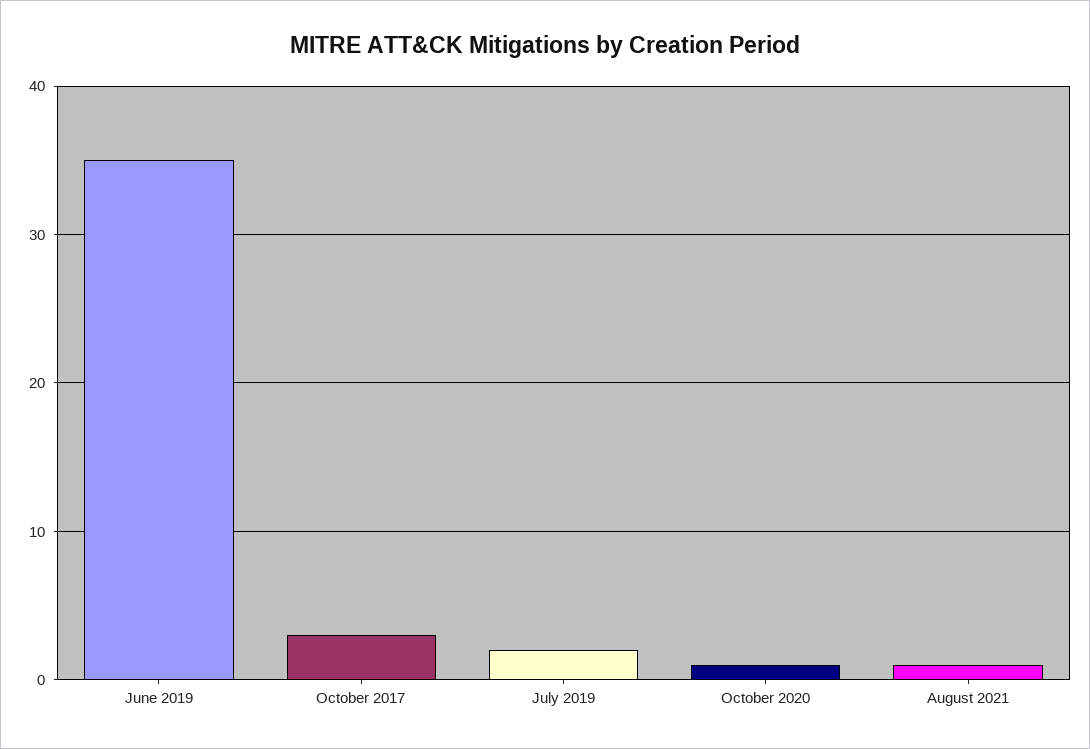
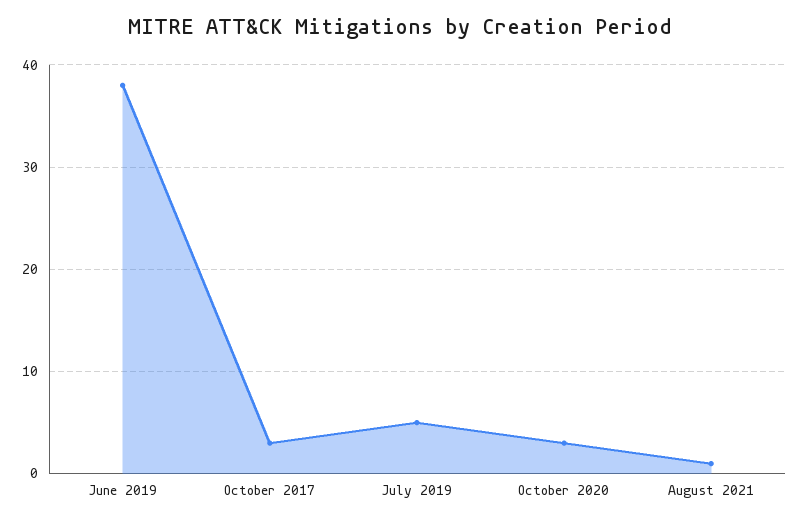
  {
-   "June 2019": 35,
+   "June 2019": 38,
    "October 2017": 3,
-   "July 2019": 2,
+   "July 2019": 5,
-   "October 2020": 1,
+   "October 2020": 3,
    "August 2021": 1
  }

